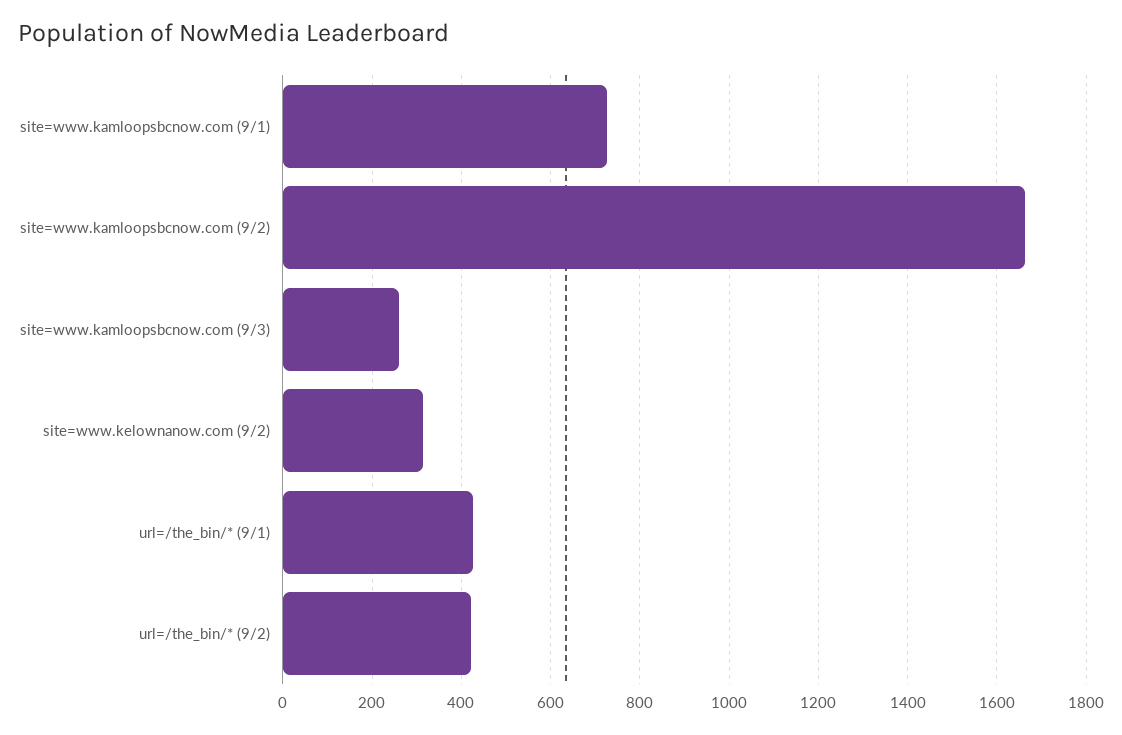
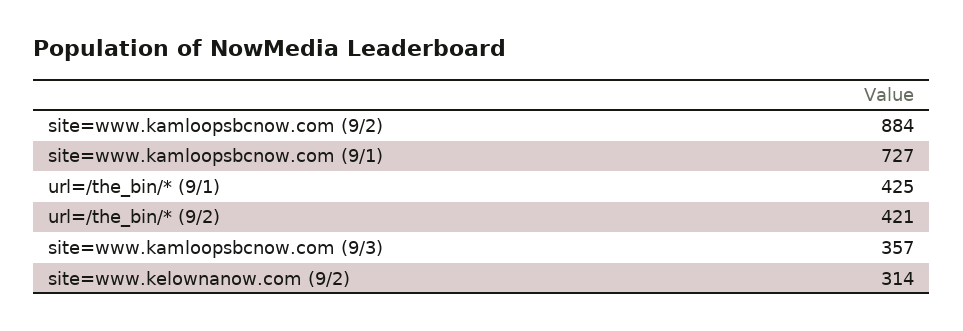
  {
    "site=www.kamloopsbcnow.com (9/1)": 727,
-   "site=www.kamloopsbcnow.com (9/2)": 1660,
+   "site=www.kamloopsbcnow.com (9/2)": 884,
-   "site=www.kamloopsbcnow.com (9/3)": 260,
+   "site=www.kamloopsbcnow.com (9/3)": 357,
    "site=www.kelownanow.com (9/2)": 314,
    "url=/the_bin/* (9/1)": 425,
    "url=/the_bin/* (9/2)": 421
  }

